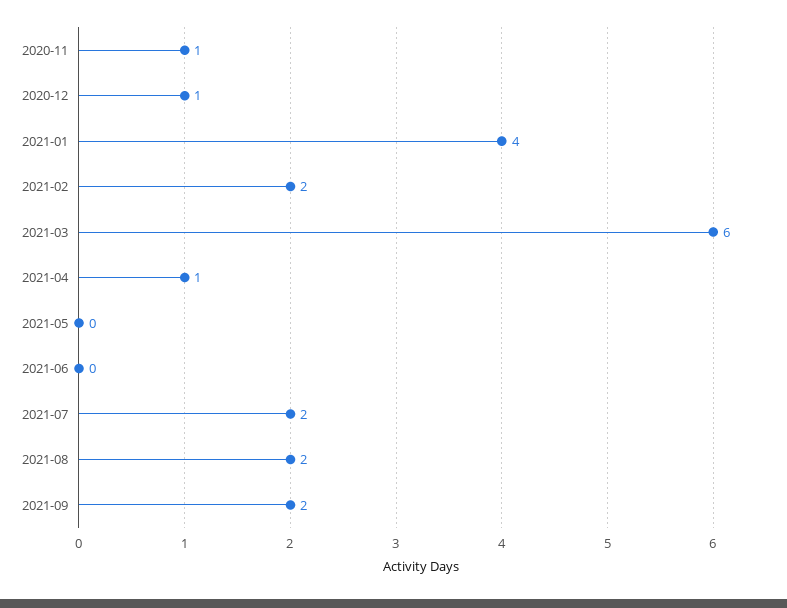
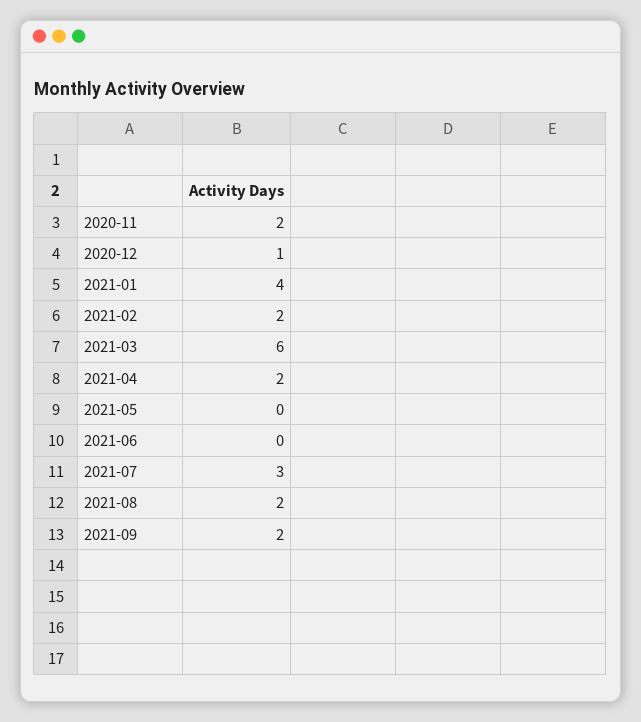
  {
-   "2020-11": 1,
+   "2020-11": 2,
    "2020-12": 1,
    "2021-01": 4,
    "2021-02": 2,
    "2021-03": 6,
-   "2021-04": 1,
+   "2021-04": 2,
    "2021-05": 0,
    "2021-06": 0,
-   "2021-07": 2,
+   "2021-07": 3,
    "2021-08": 2,
    "2021-09": 2
  }

